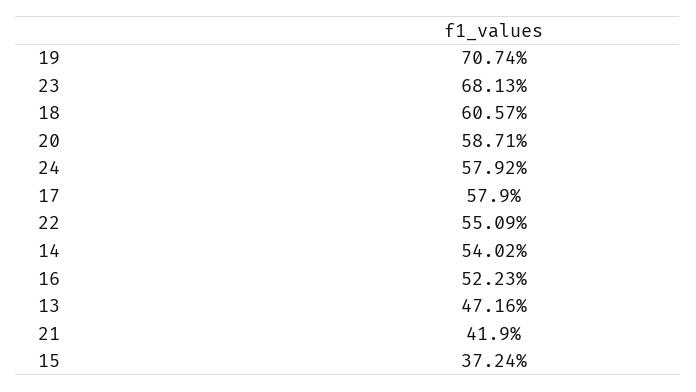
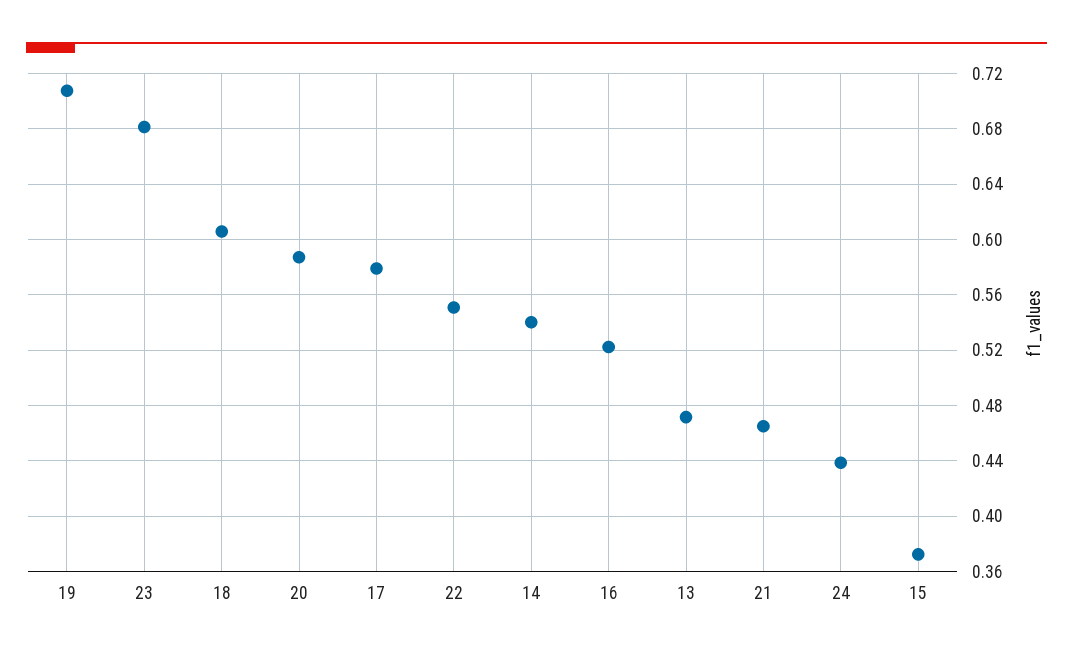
  {
    "19": 0.7074,
    "23": 0.6813,
    "18": 0.6057,
    "20": 0.5871,
-   "24": 0.5792,
+   "24": 0.44,
    "17": 0.579,
    "22": 0.5509,
    "14": 0.5402,
    "16": 0.5223,
    "13": 0.4716,
-   "21": 0.419,
+   "21": 0.465,
    "15": 0.3724
  }

